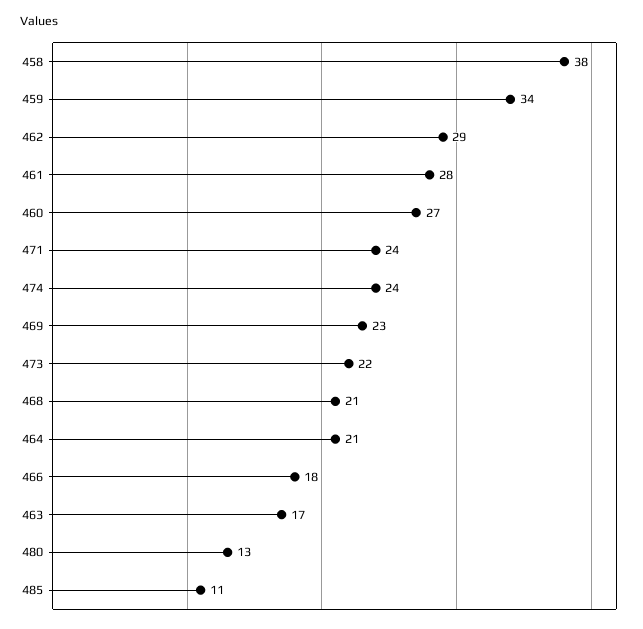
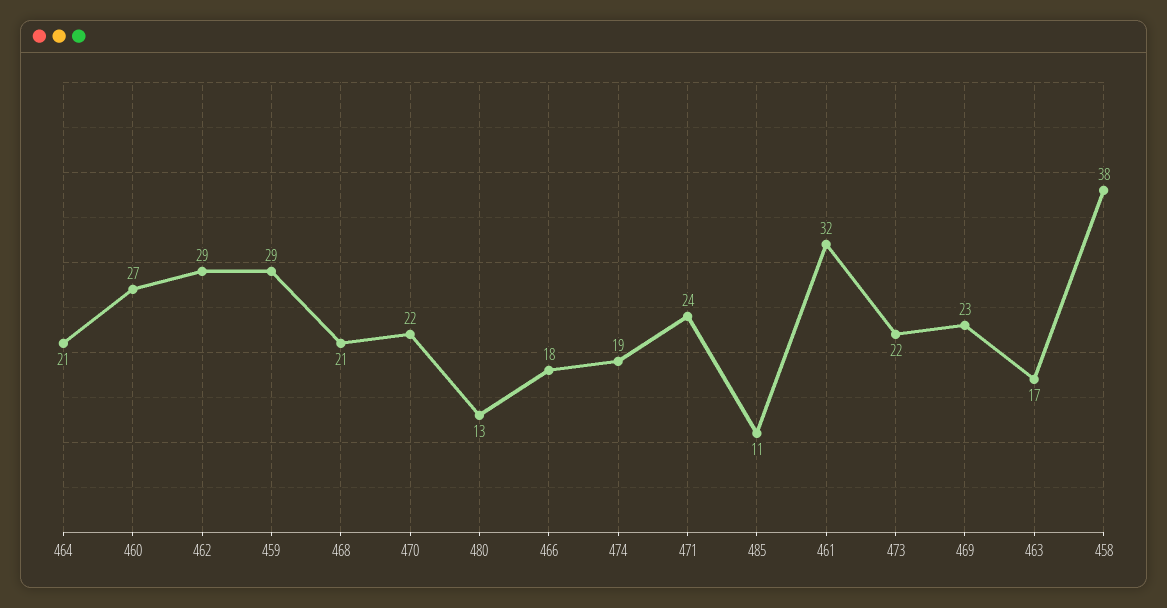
  {
    "458": 38,
-   "459": 34,
+   "459": 29,
    "462": 29,
-   "461": 28,
+   "461": 32,
    "460": 27,
    "471": 24,
-   "474": 24,
+   "474": 19,
    "469": 23,
    "473": 22,
    "468": 21,
    "464": 21,
    "466": 18,
    "463": 17,
    "480": 13,
-   "485": 11
+   "485": 11,
+   "470": 22
  }

